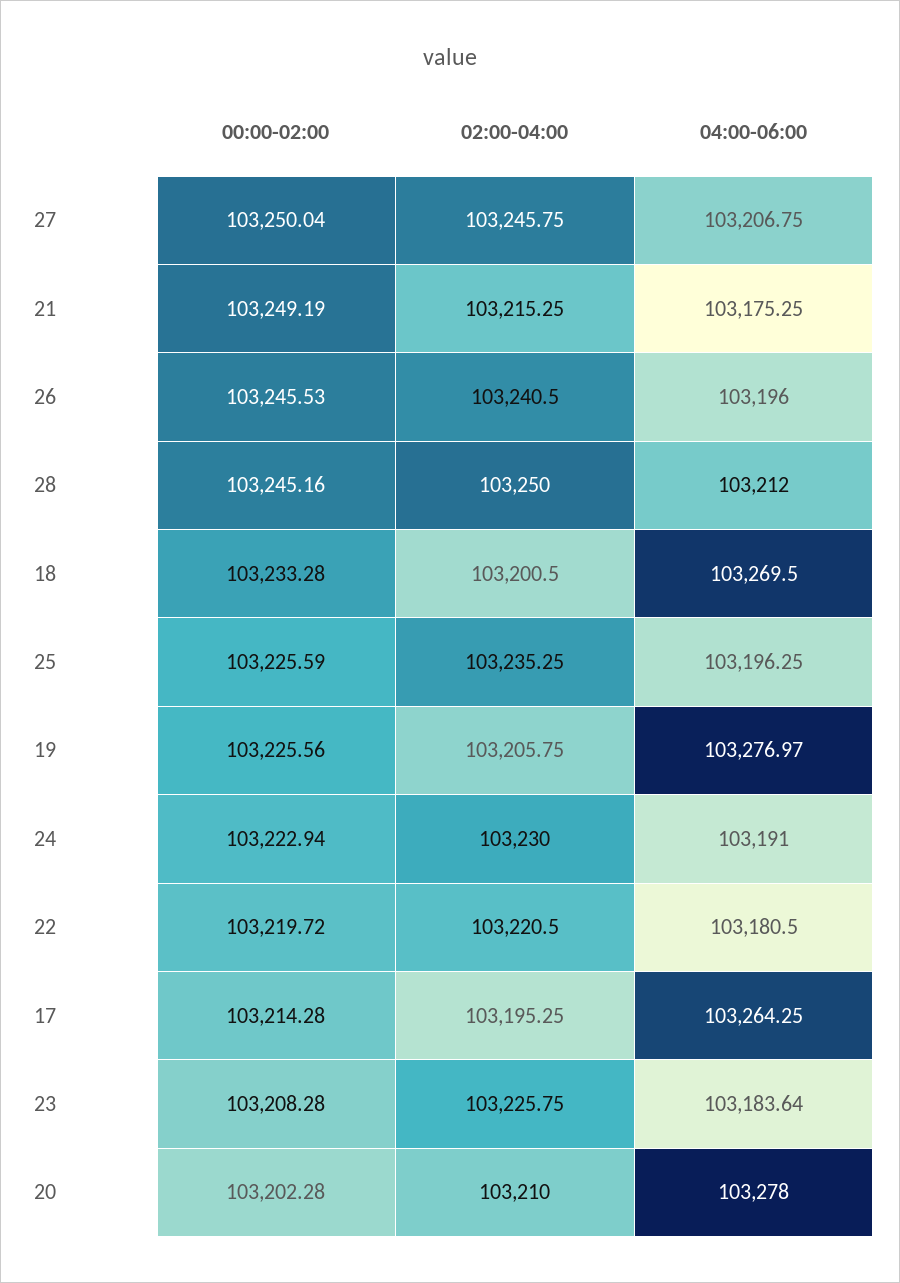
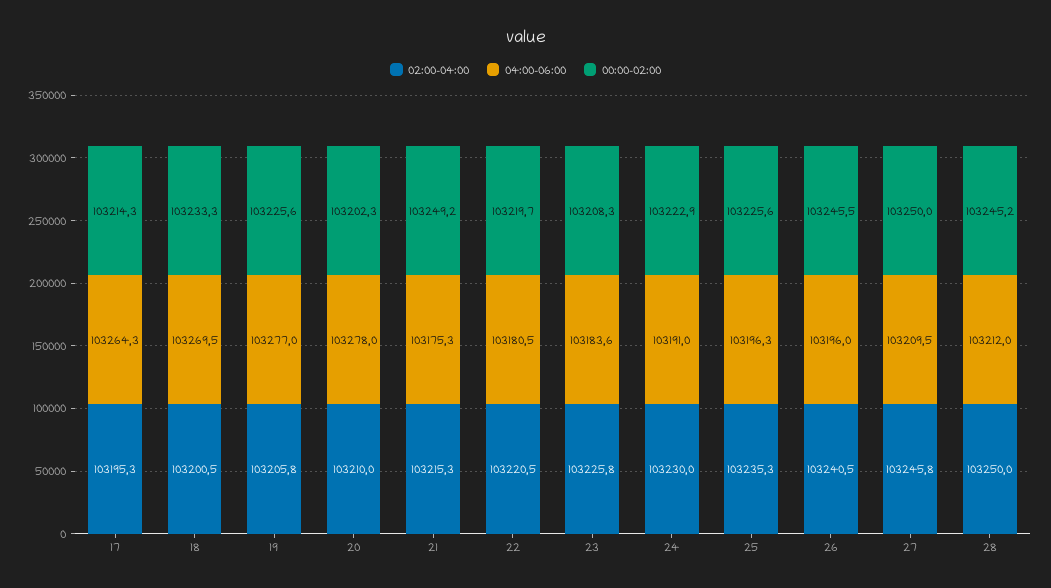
  {
    "00:00-02:00": {
      "27": 103250.04,
      "21": 103249.19,
      "26": 103245.53,
      "28": 103245.16,
      "18": 103233.28,
      "25": 103225.59,
      "19": 103225.56,
      "24": 103222.94,
      "22": 103219.72,
      "17": 103214.28,
      "23": 103208.28,
      "20": 103202.28
    },
    "02:00-04:00": {
      "27": 103245.75,
      "21": 103215.25,
      "26": 103240.5,
      "28": 103250,
      "18": 103200.5,
      "25": 103235.25,
      "19": 103205.75,
      "24": 103230,
      "22": 103220.5,
      "17": 103195.25,
      "23": 103225.75,
      "20": 103210
    },
    "04:00-06:00": {
-     "27": 103206.75,
+     "27": 103209.5,
      "21": 103175.25,
      "26": 103196,
      "28": 103212,
      "18": 103269.5,
      "25": 103196.25,
      "19": 103276.97,
      "24": 103191,
      "22": 103180.5,
      "17": 103264.25,
      "23": 103183.64,
      "20": 103278
    }
  }

